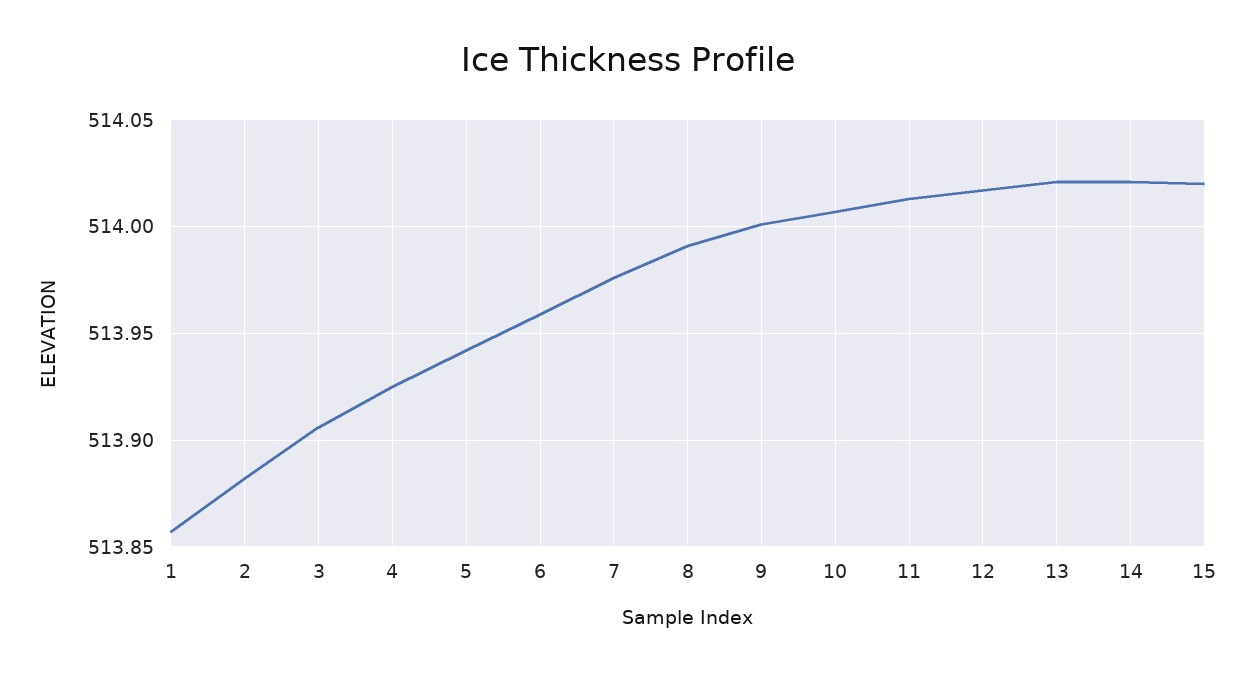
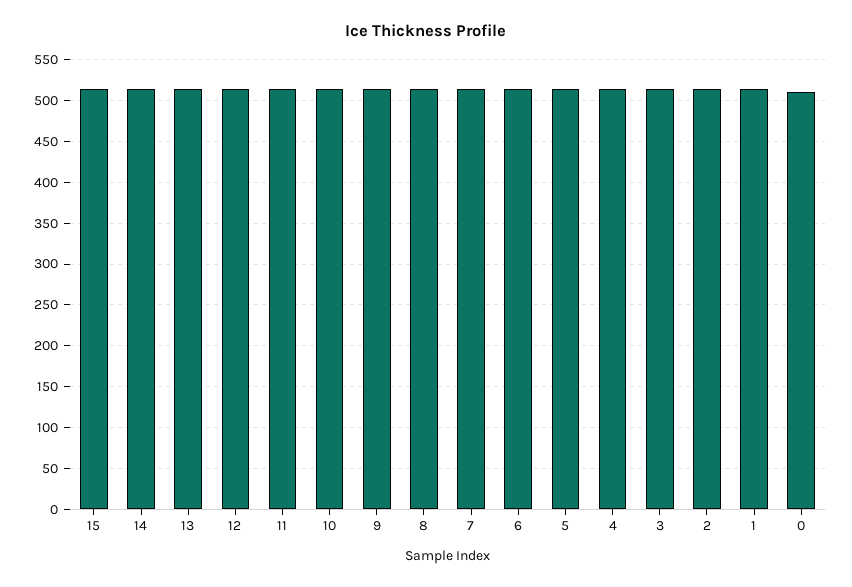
  {
    "1": 513.855,
    "2": 513.88,
    "3": 513.905,
    "4": 513.925,
    "5": 513.94,
    "6": 513.96,
    "7": 513.975,
    "8": 513.99,
    "9": 514,
    "10": 514.005,
    "11": 514.015,
    "12": 514.015,
    "13": 514.02,
    "14": 514.02,
-   "15": 514.02
+   "15": 514.02,
+   "0": 510
  }

